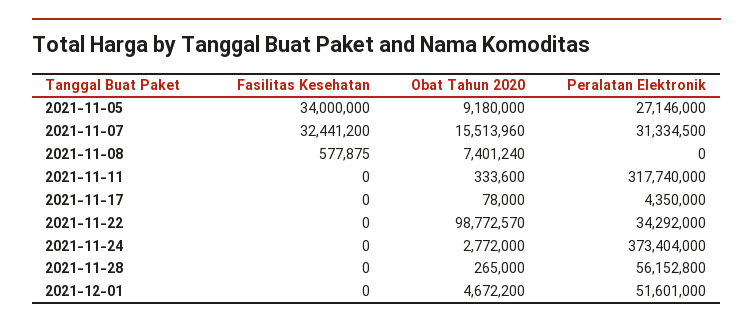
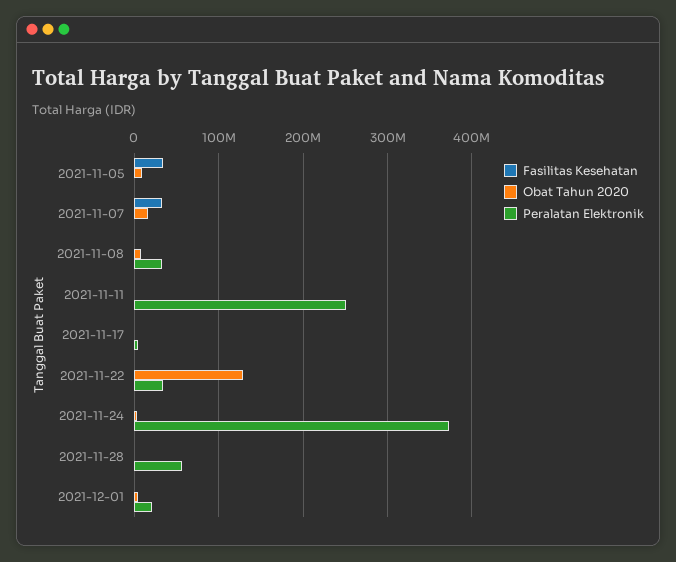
  {
    "Fasilitas Kesehatan": {
      "2021-11-05": 34000000,
      "2021-11-07": 32441200,
      "2021-11-08": 577875,
      "2021-11-11": 0,
      "2021-11-17": 0,
      "2021-11-22": 0,
      "2021-11-24": 0,
      "2021-11-28": 0,
      "2021-12-01": 0
    },
    "Obat Tahun 2020": {
      "2021-11-05": 9180000,
      "2021-11-07": 15513960,
      "2021-11-08": 7401240,
      "2021-11-11": 333600,
      "2021-11-17": 78000,
-     "2021-11-22": 98772570,
+     "2021-11-22": 130000000,
      "2021-11-24": 2772000,
      "2021-11-28": 265000,
      "2021-12-01": 4672200
    },
    "Peralatan Elektronik": {
-     "2021-11-05": 27146000,
+     "2021-11-05": 0,
-     "2021-11-07": 31334500,
+     "2021-11-07": 0,
-     "2021-11-08": 0,
+     "2021-11-08": 30000000,
-     "2021-11-11": 317740000,
+     "2021-11-11": 250000000,
      "2021-11-17": 4350000,
      "2021-11-22": 34292000,
      "2021-11-24": 373404000,
      "2021-11-28": 56152800,
-     "2021-12-01": 51601000
+     "2021-12-01": 20000000
    }
  }

